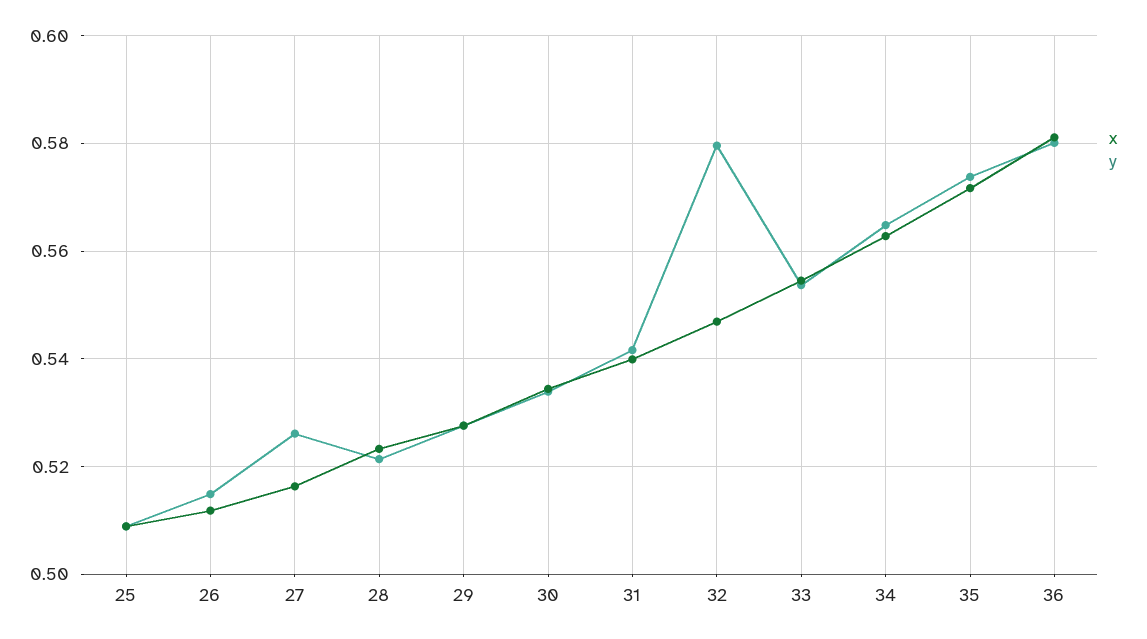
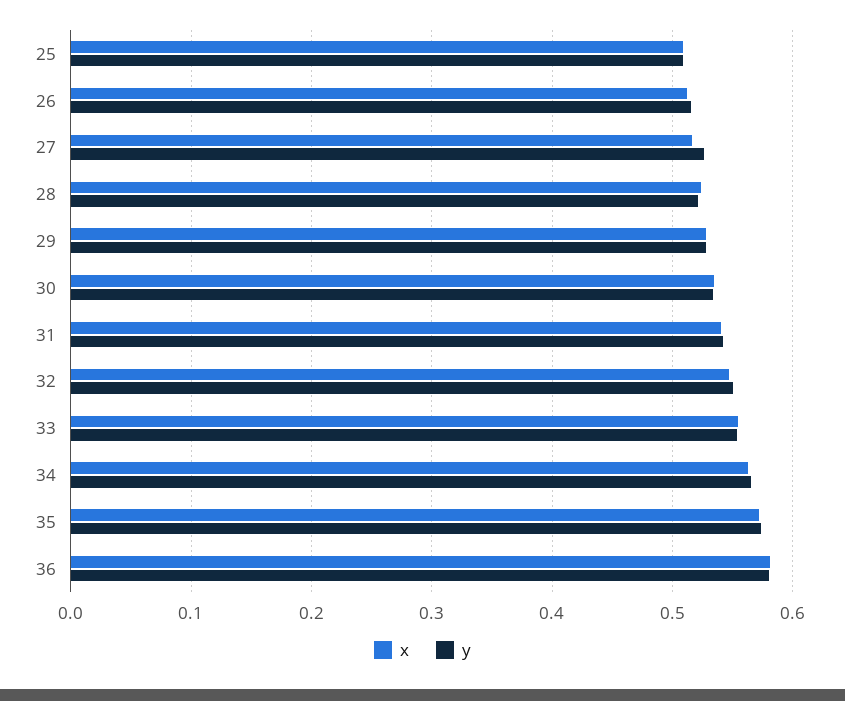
  {
    "x": {
      "25": 0.508,
      "26": 0.512,
      "27": 0.516,
      "28": 0.524,
      "29": 0.528,
      "30": 0.534,
      "31": 0.54,
      "32": 0.546,
      "33": 0.554,
      "34": 0.562,
      "35": 0.572,
      "36": 0.582
    },
    "y": {
      "25": 0.508,
      "26": 0.514,
      "27": 0.526,
      "28": 0.522,
      "29": 0.528,
      "30": 0.534,
      "31": 0.542,
-     "32": 0.58,
+     "32": 0.55,
      "33": 0.554,
      "34": 0.564,
      "35": 0.574,
      "36": 0.58
    }
  }

